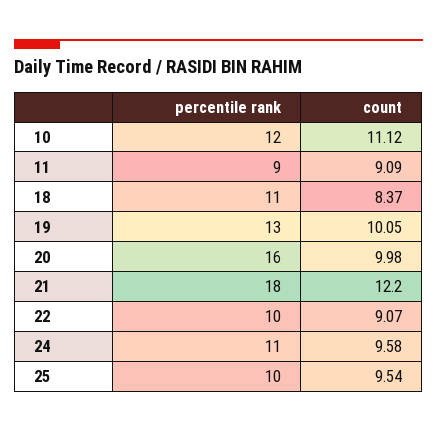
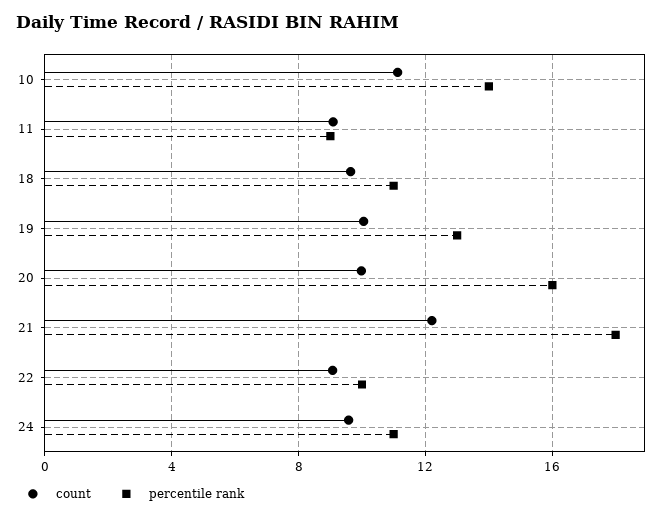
  {
    "percentile rank": {
-     "10": 12,
+     "10": 14,
      "11": 9,
      "18": 11,
      "19": 13,
      "20": 16,
      "21": 18,
      "22": 10,
-     "24": 11,
+     "24": 11
-     "25": 10
    },
    "count": {
      "10": 11.12,
      "11": 9.09,
-     "18": 8.37,
+     "18": 9.5,
      "19": 10.05,
      "20": 9.98,
      "21": 12.2,
      "22": 9.07,
-     "24": 9.58,
+     "24": 9.58
-     "25": 9.54
    }
  }

